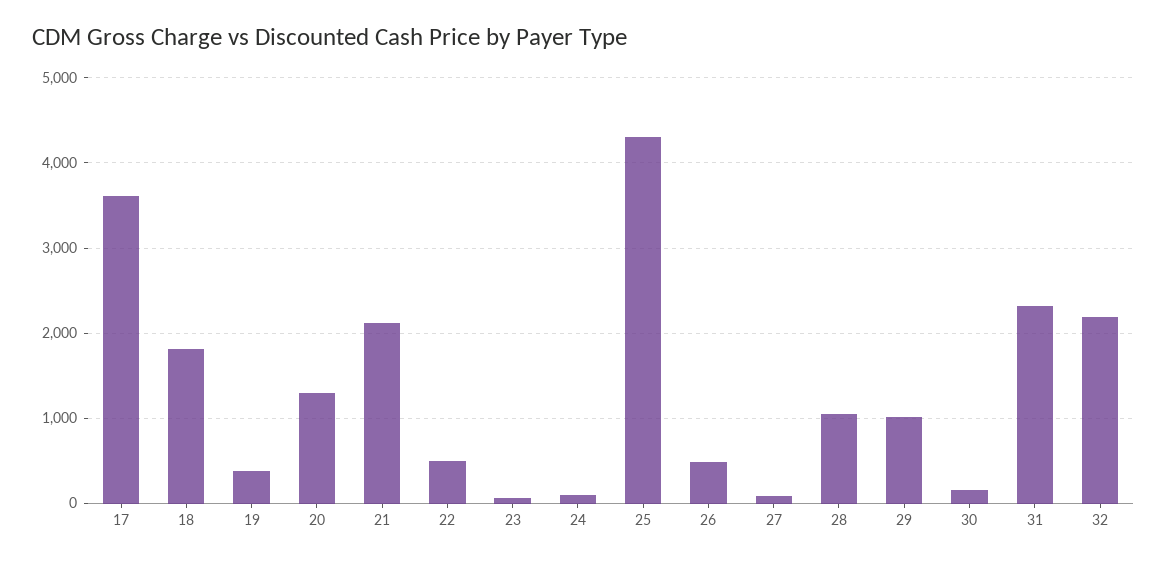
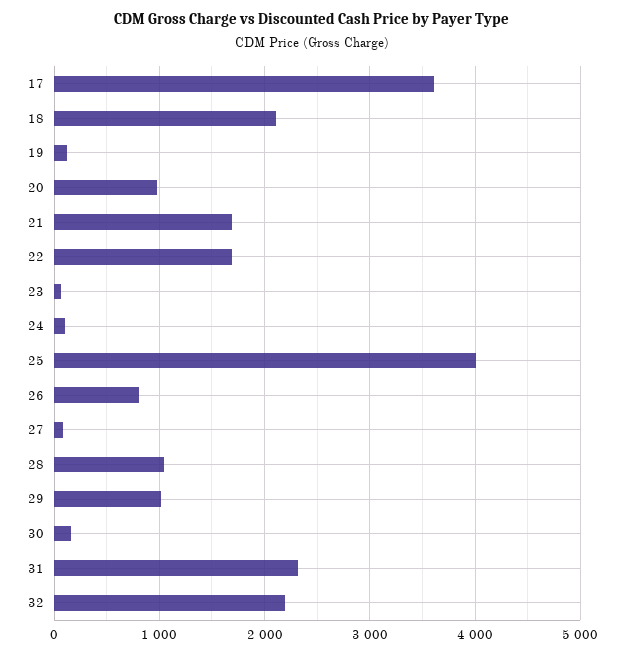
  {
    "17": 3600,
-   "18": 1800,
+   "18": 2100,
-   "19": 400,
+   "19": 100,
-   "20": 1300,
+   "20": 1000,
-   "21": 2100,
+   "21": 1700,
-   "22": 500,
+   "22": 1700,
    "23": 100,
    "24": 100,
-   "25": 4300,
+   "25": 4000,
-   "26": 500,
+   "26": 800,
    "27": 100,
    "28": 1000,
    "29": 1000,
    "30": 200,
    "31": 2300,
    "32": 2200
  }

